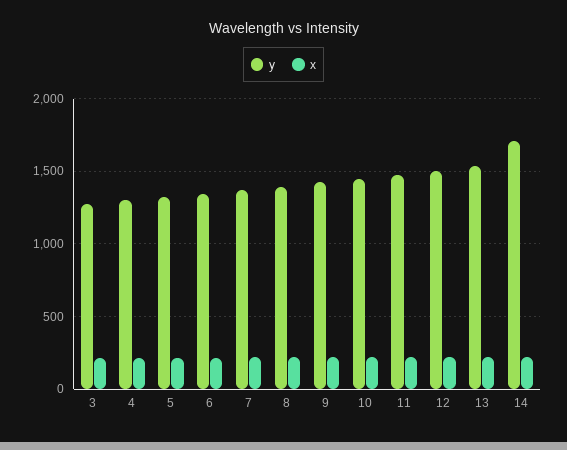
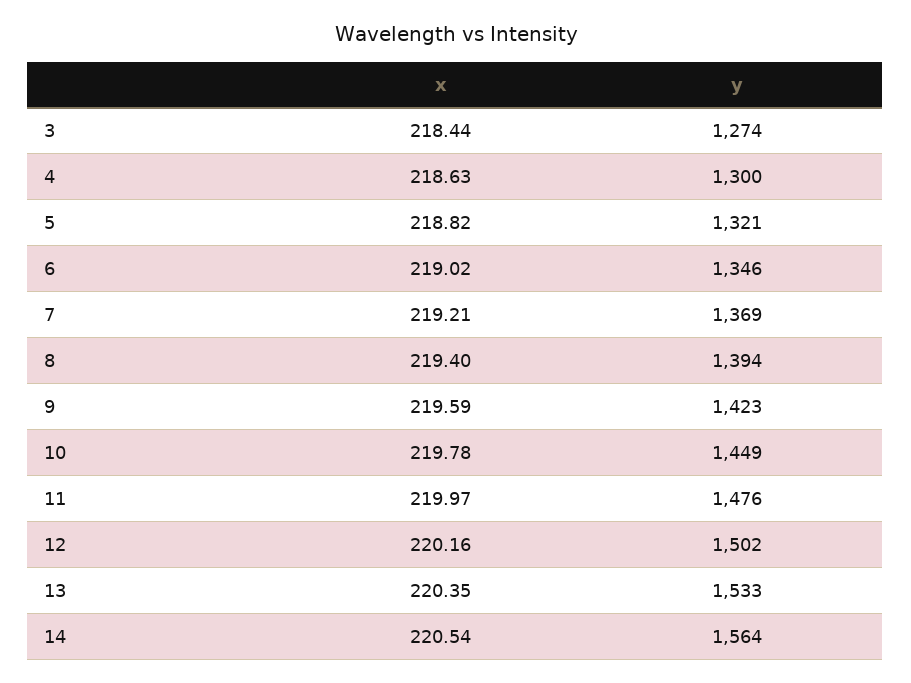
  {
    "y": {
      "3": 1274,
      "4": 1300,
      "5": 1321,
      "6": 1346,
      "7": 1369,
      "8": 1394,
      "9": 1423,
      "10": 1449,
      "11": 1476,
      "12": 1502,
      "13": 1533,
-     "14": 1700
+     "14": 1564
    },
    "x": {
      "3": 218.44,
      "4": 218.63,
      "5": 218.82,
      "6": 219.02,
      "7": 219.21,
      "8": 219.4,
      "9": 219.59,
      "10": 219.78,
      "11": 219.97,
      "12": 220.16,
      "13": 220.35,
      "14": 220.54
    }
  }

